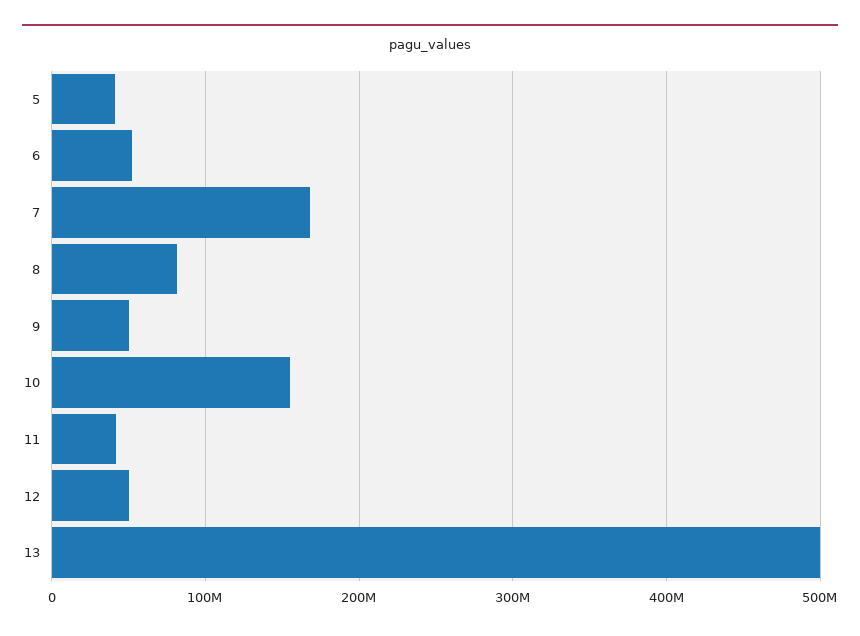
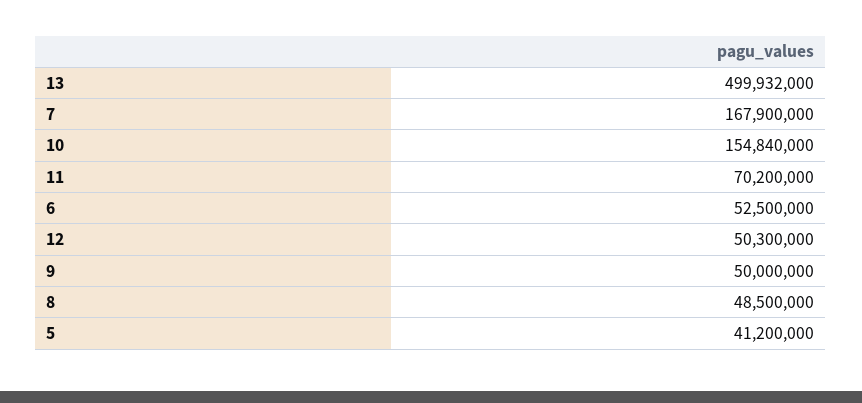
  {
    "5": 41200000,
    "6": 52500000,
    "7": 167900000,
-   "8": 80000000,
+   "8": 48500000,
    "9": 50000000,
    "10": 154840000,
-   "11": 40000000,
+   "11": 70200000,
    "12": 50300000,
    "13": 499932000
  }

